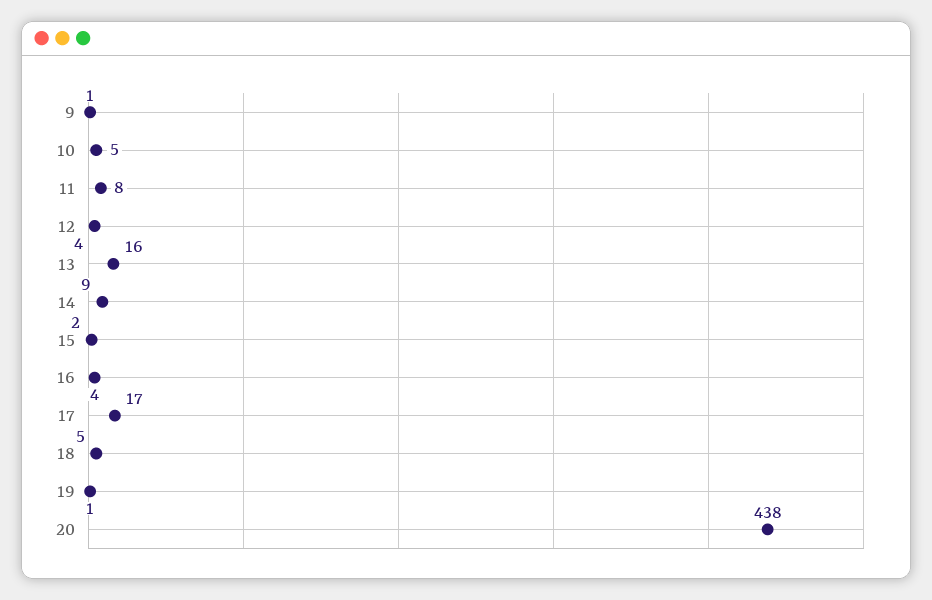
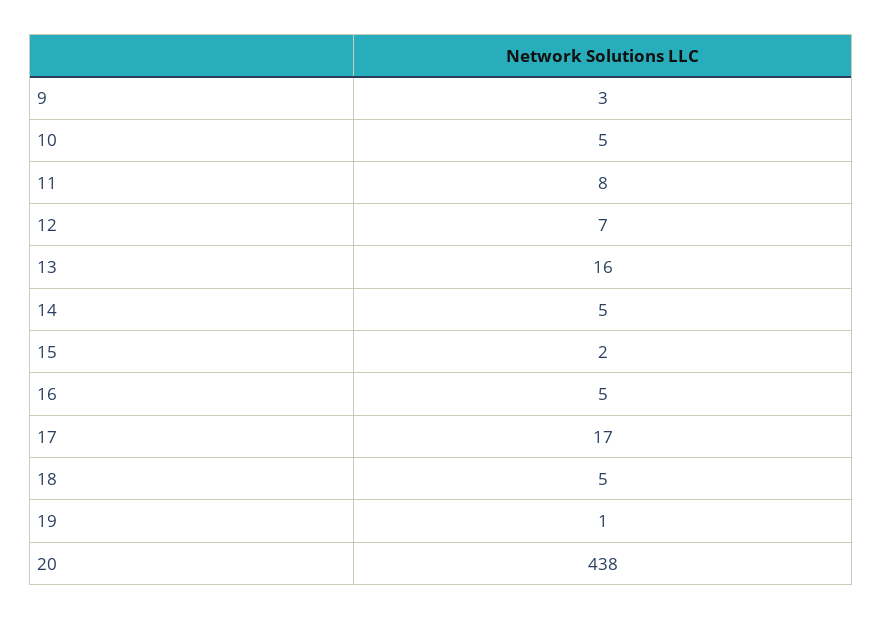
  {
-   "9": 1,
+   "9": 3,
    "10": 5,
    "11": 8,
-   "12": 4,
+   "12": 7,
    "13": 16,
-   "14": 9,
+   "14": 5,
    "15": 2,
-   "16": 4,
+   "16": 5,
    "17": 17,
    "18": 5,
    "19": 1,
    "20": 438
  }

